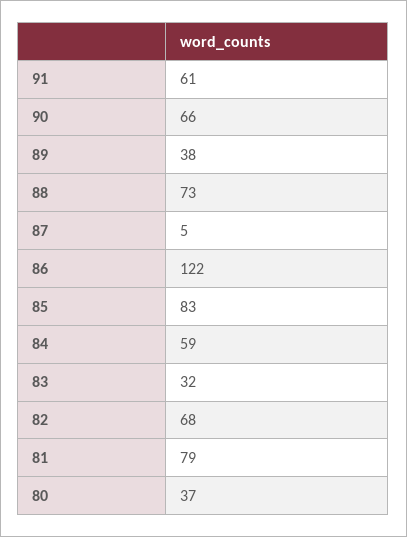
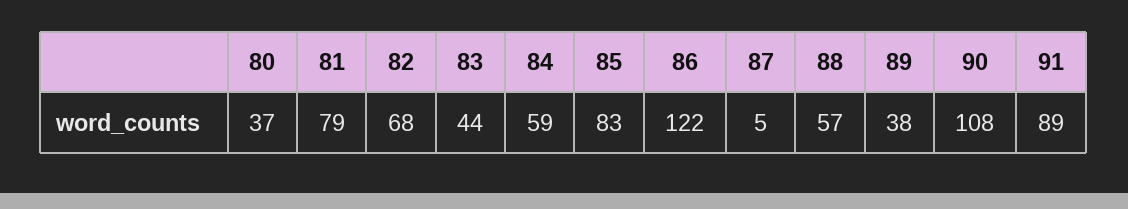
  {
-   "91": 61,
+   "91": 89,
-   "90": 66,
+   "90": 108,
    "89": 38,
-   "88": 73,
+   "88": 57,
    "87": 5,
    "86": 122,
    "85": 83,
    "84": 59,
-   "83": 32,
+   "83": 44,
    "82": 68,
    "81": 79,
    "80": 37
  }

